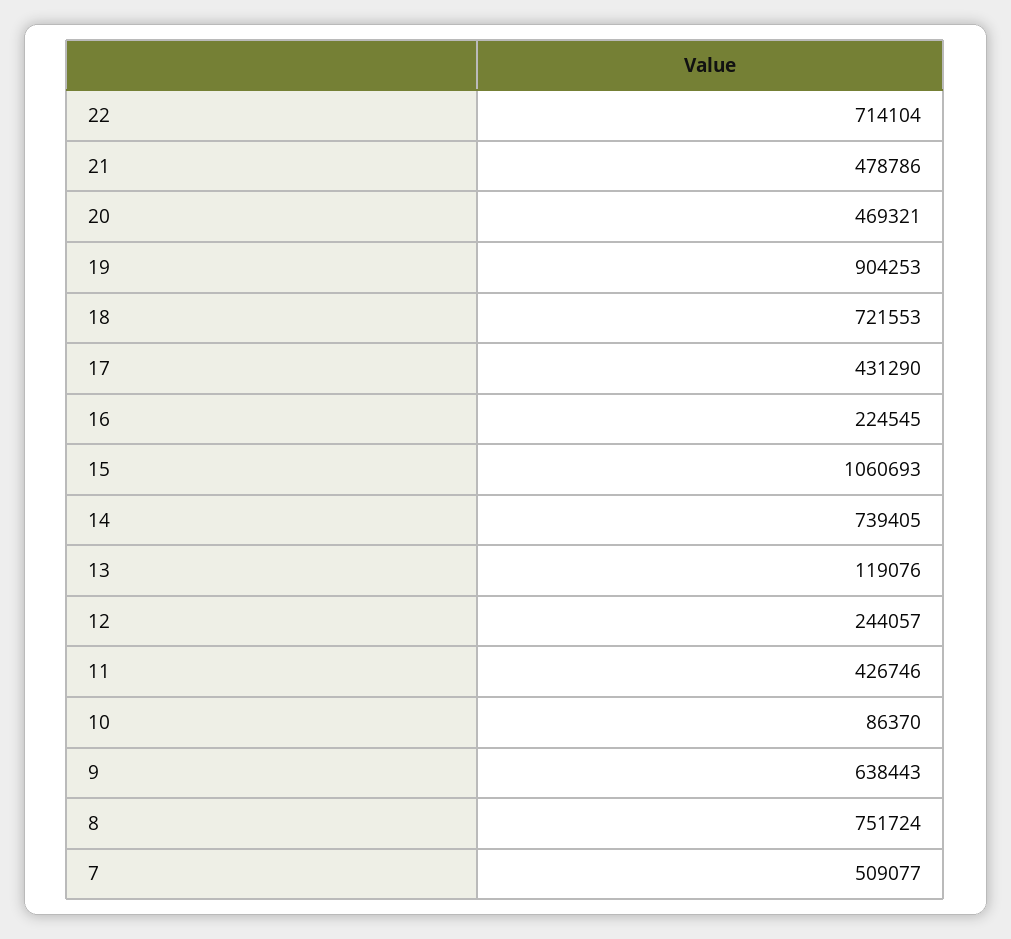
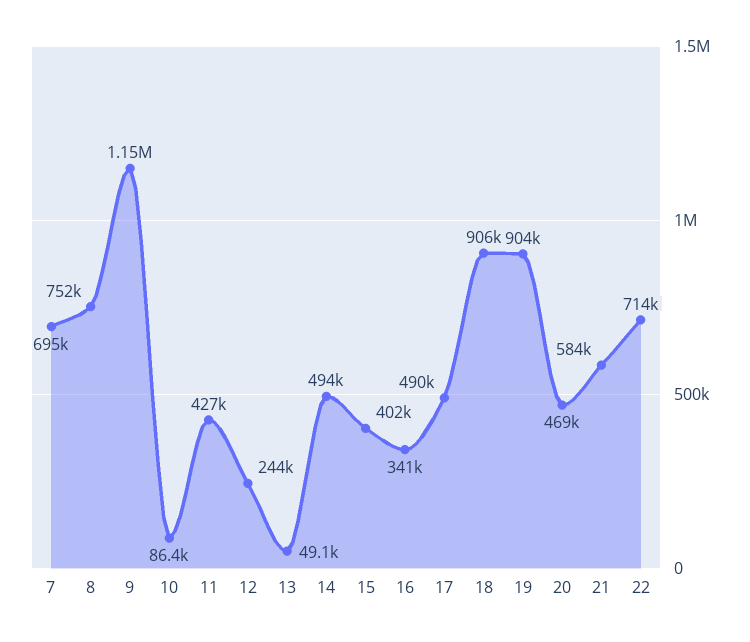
  {
    "22": 714104,
-   "21": 478786,
+   "21": 584000,
    "20": 469321,
    "19": 904253,
-   "18": 721553,
+   "18": 906000,
-   "17": 431290,
+   "17": 490000,
-   "16": 224545,
+   "16": 341000,
-   "15": 1060693,
+   "15": 402000,
-   "14": 739405,
+   "14": 494000,
-   "13": 119076,
+   "13": 49100,
    "12": 244057,
    "11": 426746,
    "10": 86370,
-   "9": 638443,
+   "9": 1150000,
    "8": 751724,
-   "7": 509077
+   "7": 695000
  }

